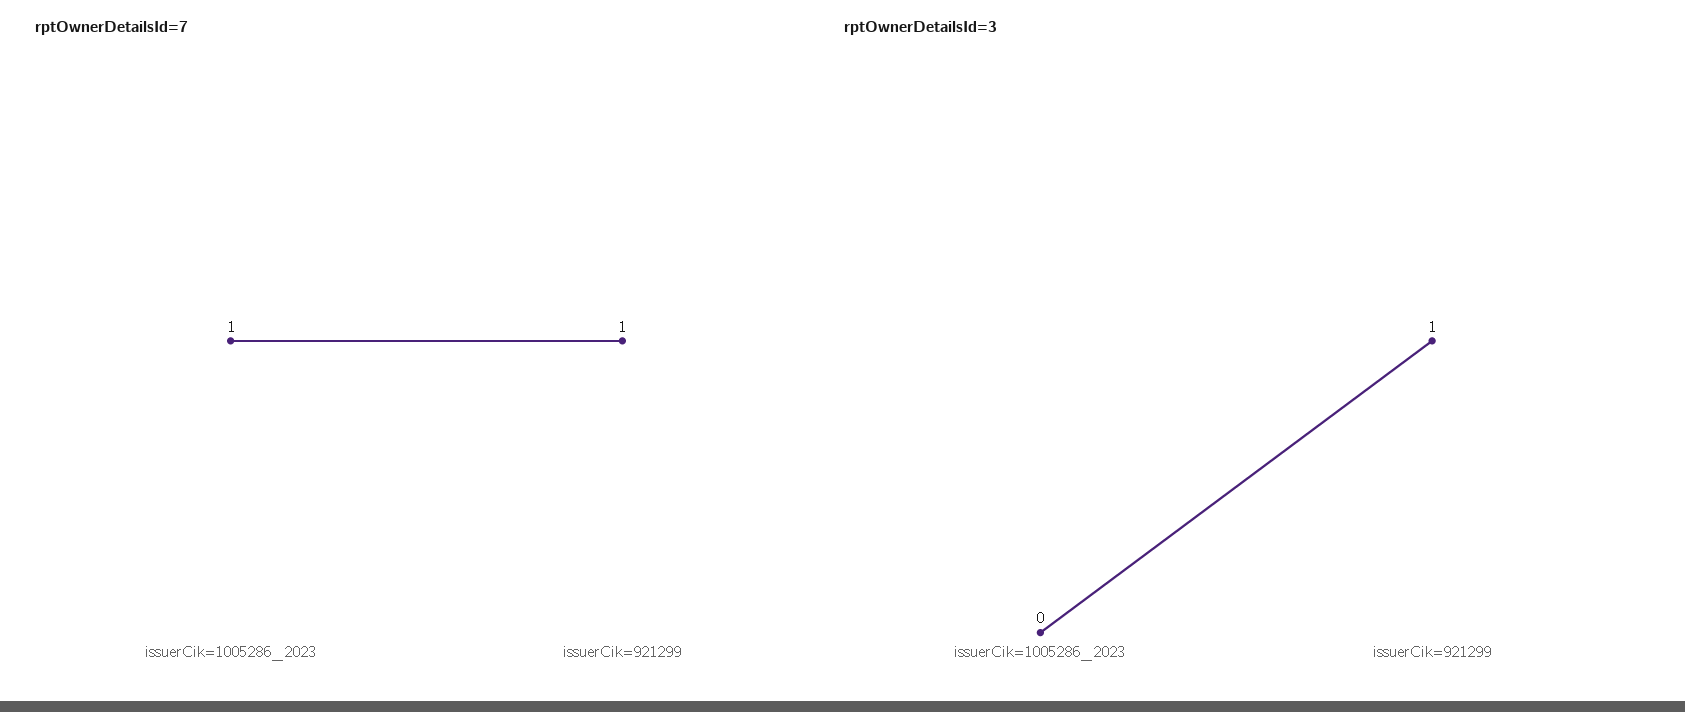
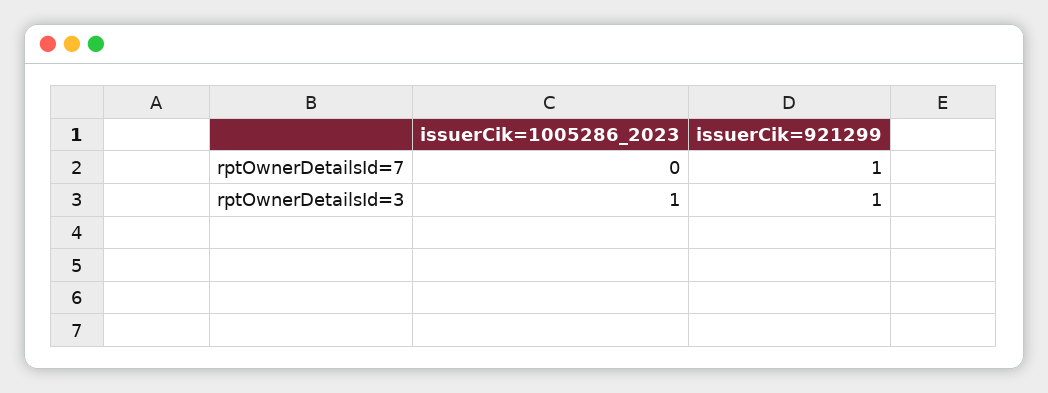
  {
    "rptOwnerDetailsId=7": {
-     "issuerCik=1005286_2023": 1,
+     "issuerCik=1005286_2023": 0,
      "issuerCik=921299": 1
    },
    "rptOwnerDetailsId=3": {
-     "issuerCik=1005286_2023": 0,
+     "issuerCik=1005286_2023": 1,
      "issuerCik=921299": 1
    }
  }

